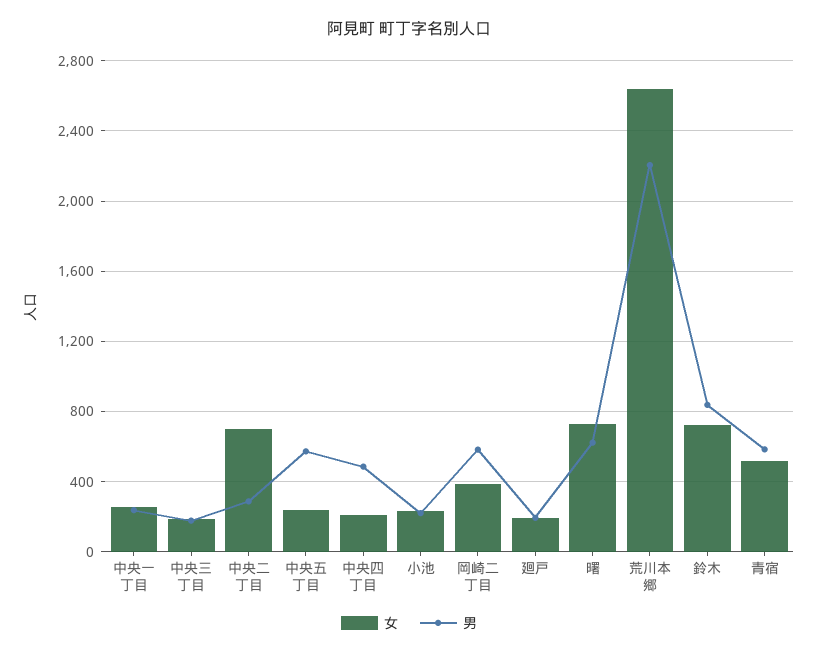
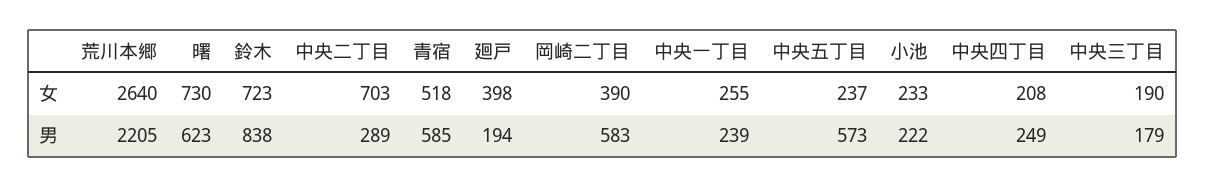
  {
    "女": {
      "中央一丁目": 255,
      "中央三丁目": 190,
      "中央二丁目": 703,
      "中央五丁目": 237,
      "中央四丁目": 208,
      "小池": 233,
      "岡崎二丁目": 390,
-     "廻戸": 200,
+     "廻戸": 398,
      "曙": 730,
      "荒川本郷": 2640,
      "鈴木": 723,
      "青宿": 518
    },
    "男": {
      "中央一丁目": 239,
      "中央三丁目": 179,
      "中央二丁目": 289,
      "中央五丁目": 573,
-     "中央四丁目": 500,
+     "中央四丁目": 249,
      "小池": 222,
      "岡崎二丁目": 583,
      "廻戸": 194,
      "曙": 623,
      "荒川本郷": 2205,
      "鈴木": 838,
      "青宿": 585
    }
  }

